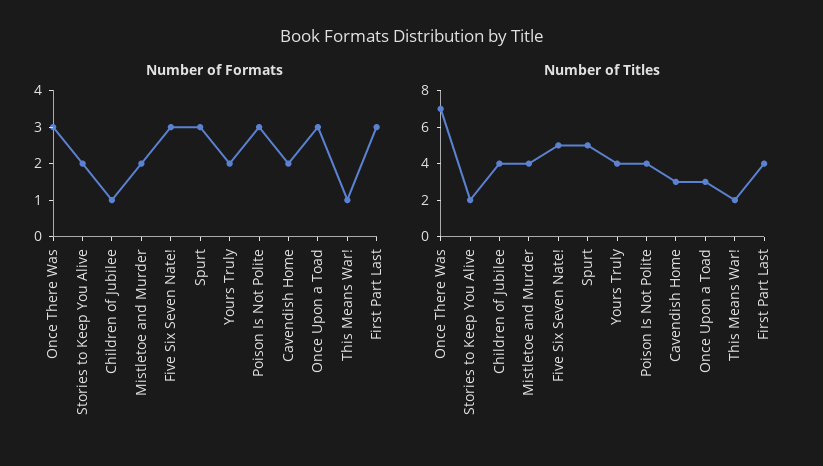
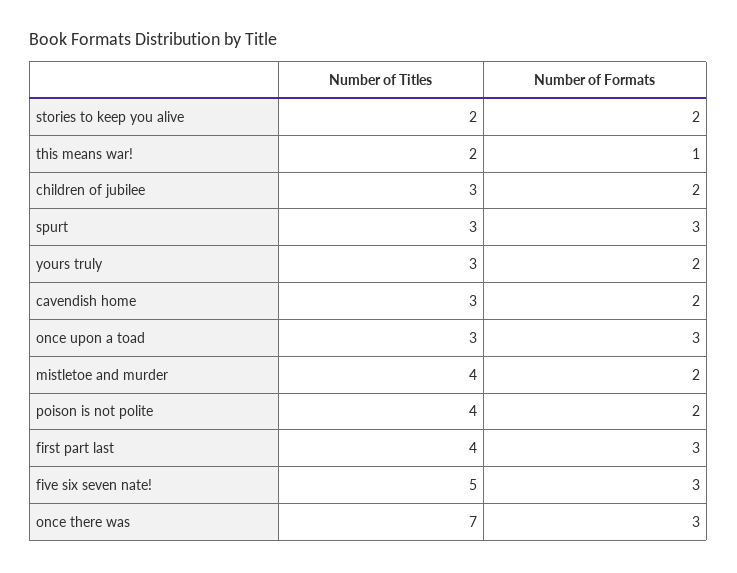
  {
    "Number of Formats": {
      "Once There Was": 3,
      "Stories to Keep You Alive": 2,
-     "Children of Jubilee": 1,
+     "Children of Jubilee": 2,
      "Mistletoe and Murder": 2,
      "Five Six Seven Nate!": 3,
      "Spurt": 3,
      "Yours Truly": 2,
-     "Poison Is Not Polite": 3,
+     "Poison Is Not Polite": 2,
      "Cavendish Home": 2,
      "Once Upon a Toad": 3,
      "This Means War!": 1,
      "First Part Last": 3
    },
    "Number of Titles": {
      "Once There Was": 7,
      "Stories to Keep You Alive": 2,
-     "Children of Jubilee": 4,
+     "Children of Jubilee": 3,
      "Mistletoe and Murder": 4,
      "Five Six Seven Nate!": 5,
-     "Spurt": 5,
+     "Spurt": 3,
-     "Yours Truly": 4,
+     "Yours Truly": 3,
      "Poison Is Not Polite": 4,
      "Cavendish Home": 3,
      "Once Upon a Toad": 3,
      "This Means War!": 2,
      "First Part Last": 4
    }
  }

